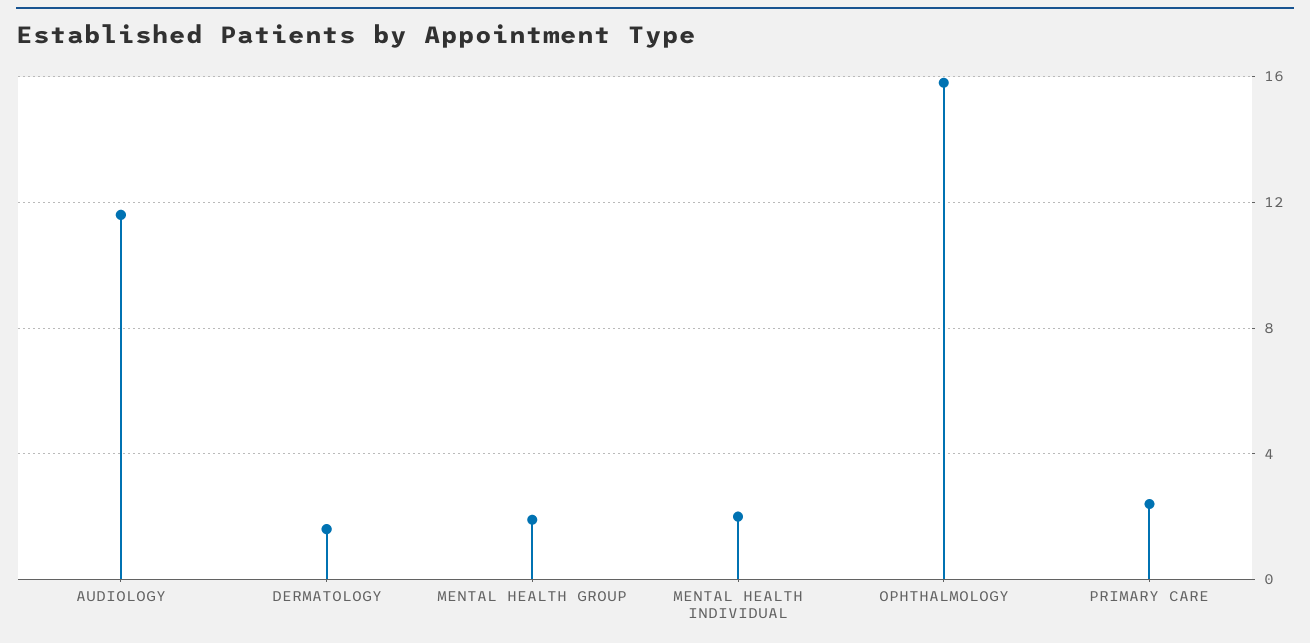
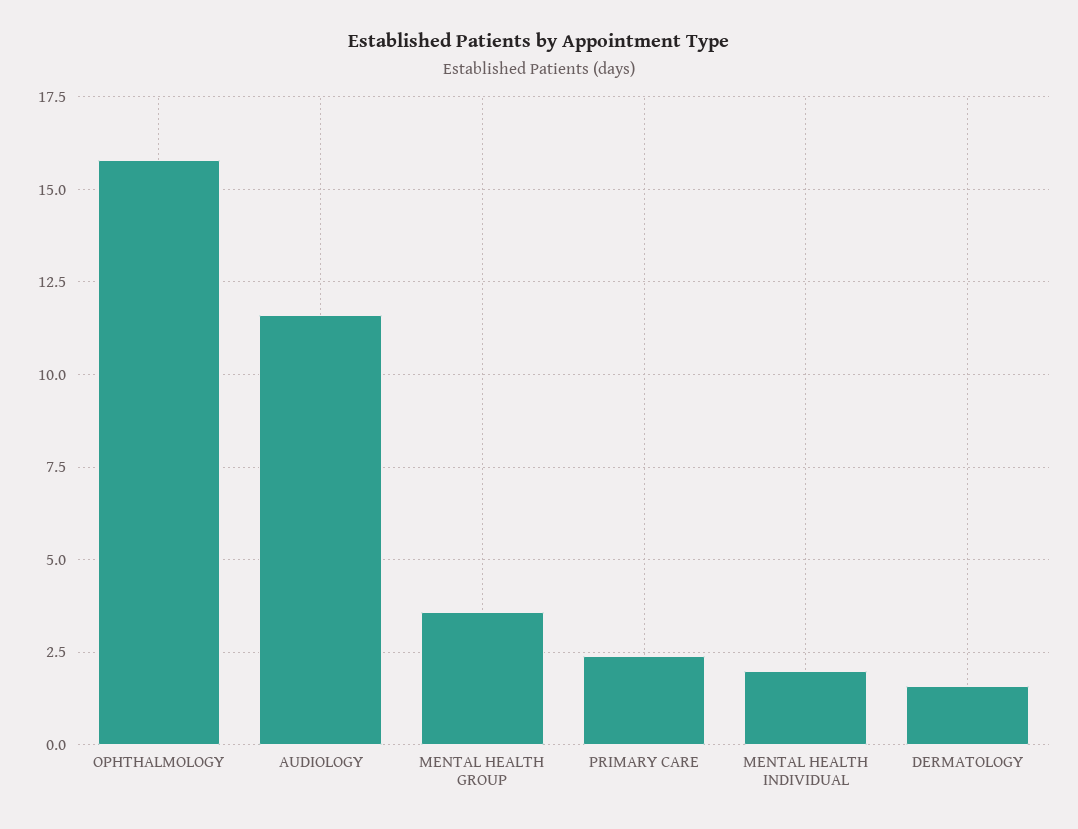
  {
    "AUDIOLOGY": 11.5,
    "DERMATOLOGY": 1.5,
-   "MENTAL HEALTH GROUP": 2,
+   "MENTAL HEALTH GROUP": 3.5,
    "MENTAL HEALTH INDIVIDUAL": 2,
    "OPHTHALMOLOGY": 16,
    "PRIMARY CARE": 2.5
  }

